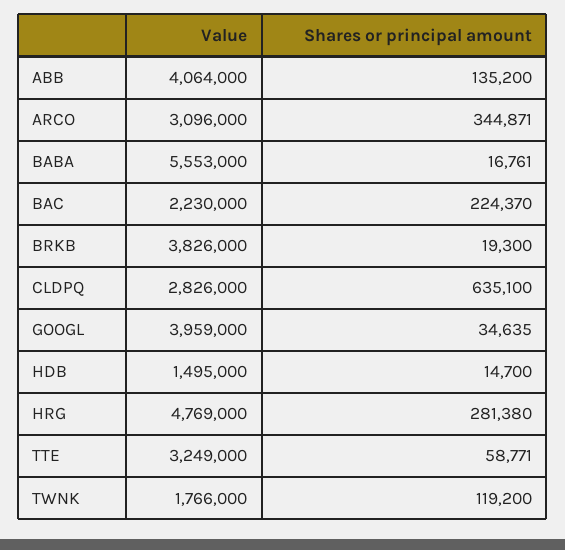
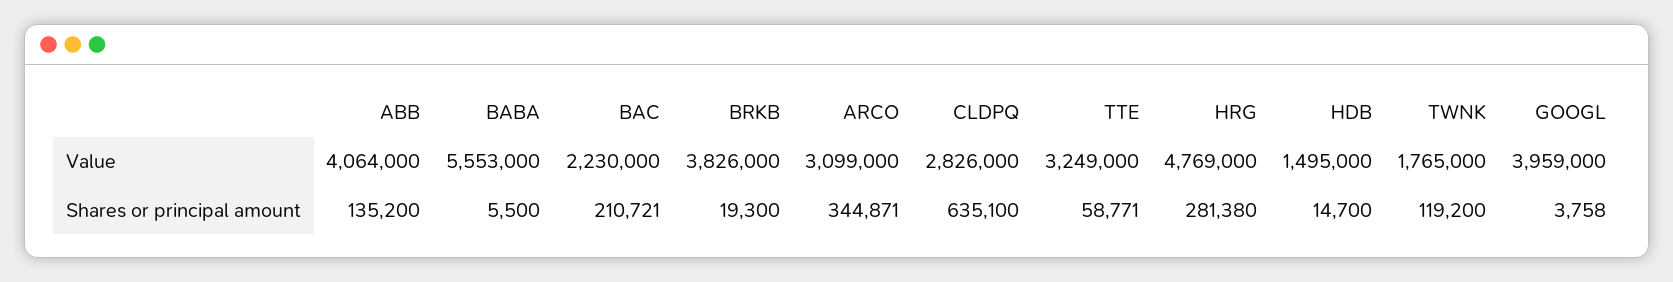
  {
    "Value": {
      "ABB": 4064000,
-     "ARCO": 3096000,
+     "ARCO": 3099000,
      "BABA": 5553000,
      "BAC": 2230000,
      "BRKB": 3826000,
      "CLDPQ": 2826000,
      "GOOGL": 3959000,
      "HDB": 1495000,
      "HRG": 4769000,
      "TTE": 3249000,
-     "TWNK": 1766000
+     "TWNK": 1765000
    },
    "Shares or principal amount": {
      "ABB": 135200,
      "ARCO": 344871,
-     "BABA": 16761,
+     "BABA": 5500,
-     "BAC": 224370,
+     "BAC": 210721,
      "BRKB": 19300,
      "CLDPQ": 635100,
-     "GOOGL": 34635,
+     "GOOGL": 3758,
      "HDB": 14700,
      "HRG": 281380,
      "TTE": 58771,
      "TWNK": 119200
    }
  }

